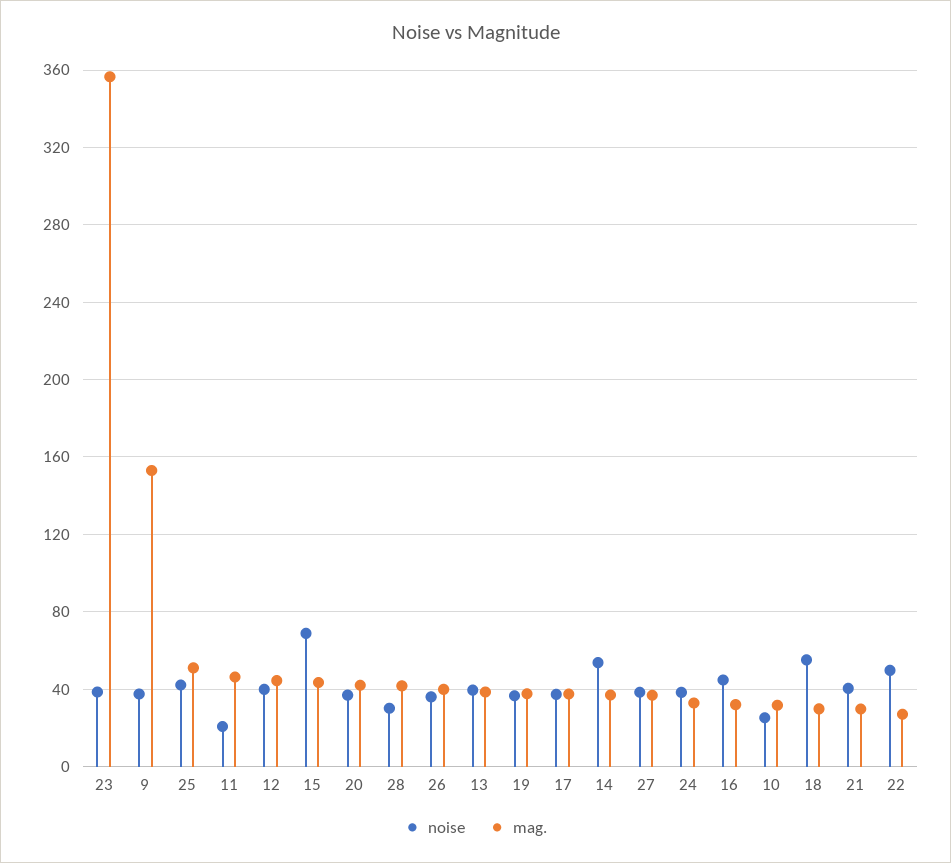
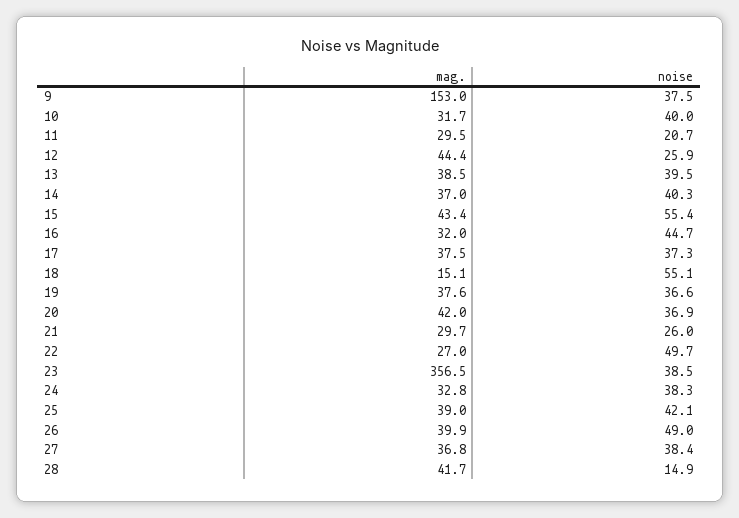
  {
    "noise": {
      "23": 38.5,
      "9": 37.5,
      "25": 42.1,
      "11": 20.7,
-     "12": 40,
+     "12": 25.9,
-     "15": 70,
+     "15": 55.4,
      "20": 36.9,
-     "28": 30,
+     "28": 14.9,
-     "26": 35,
+     "26": 49,
      "13": 39.5,
      "19": 36.6,
      "17": 37.3,
-     "14": 55,
+     "14": 40.3,
      "27": 38.4,
      "24": 38.3,
      "16": 44.7,
-     "10": 25,
+     "10": 40,
      "18": 55.1,
-     "21": 40,
+     "21": 26,
      "22": 49.7
    },
    "mag.": {
      "23": 356.5,
      "9": 153,
-     "25": 50,
+     "25": 39,
-     "11": 45,
+     "11": 29.5,
      "12": 44.4,
      "15": 43.4,
      "20": 42,
      "28": 41.7,
      "26": 39.9,
      "13": 38.5,
      "19": 37.6,
      "17": 37.5,
      "14": 37,
      "27": 36.8,
      "24": 32.8,
      "16": 32,
      "10": 31.7,
-     "18": 30,
+     "18": 15.1,
      "21": 29.7,
      "22": 27
    }
  }

